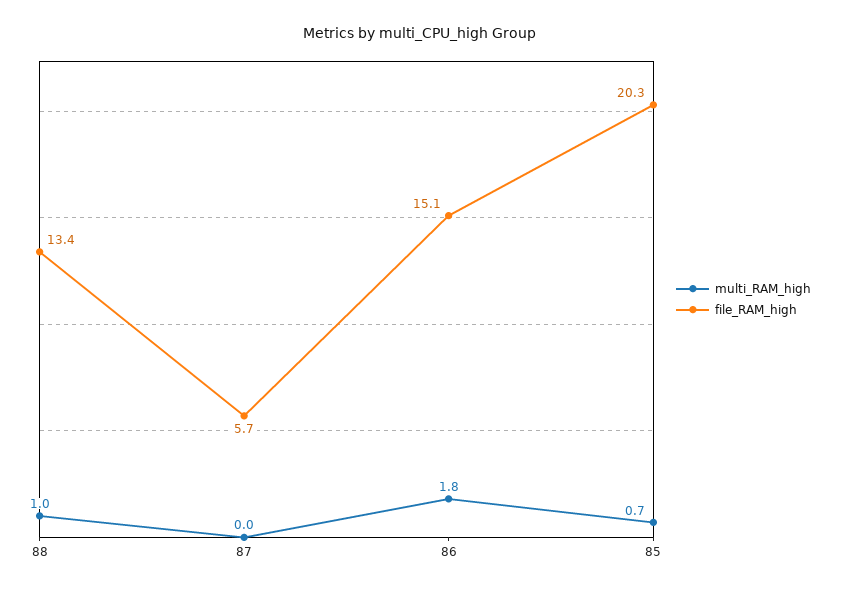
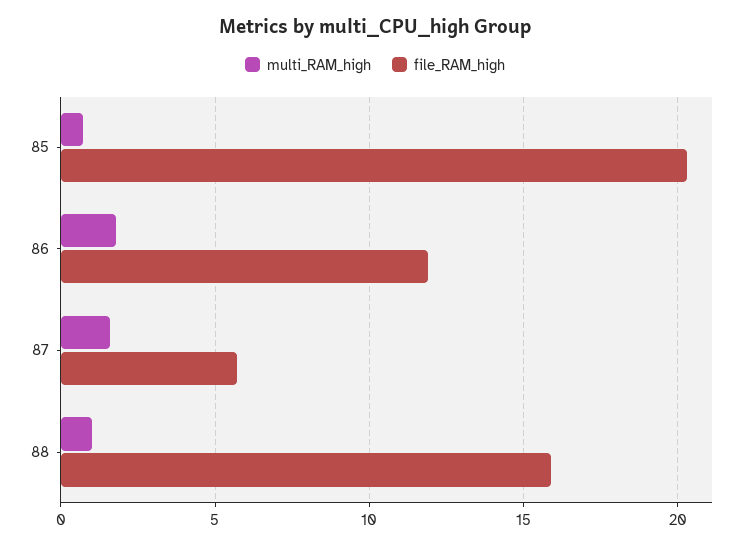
  {
    "multi_RAM_high": {
      "88": 1,
-     "87": 0,
+     "87": 1.5,
      "86": 1.8,
      "85": 0.7
    },
    "file_RAM_high": {
-     "88": 13.4,
+     "88": 16,
      "87": 5.7,
-     "86": 15.1,
+     "86": 12,
      "85": 20.3
    }
  }

